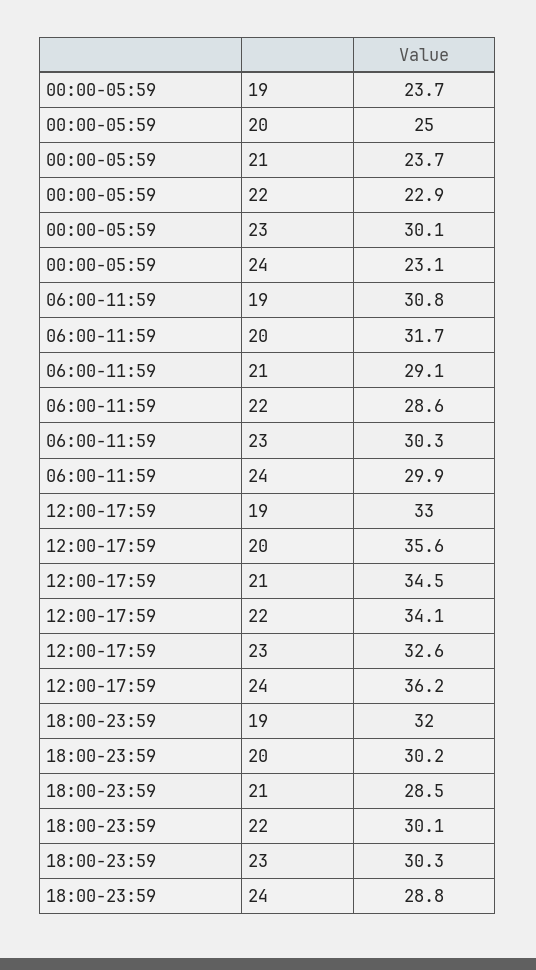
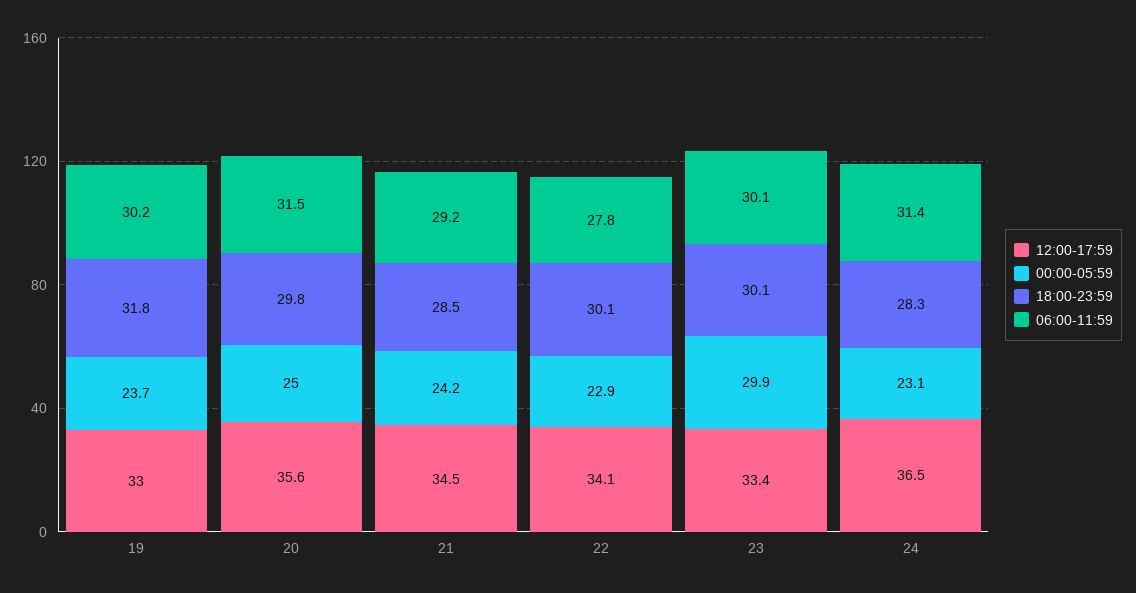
  {
    "00:00-05:59": {
      "19": 23.7,
      "20": 25,
-     "21": 23.7,
+     "21": 24.2,
      "22": 22.9,
-     "23": 30.1,
+     "23": 29.9,
      "24": 23.1
    },
    "06:00-11:59": {
-     "19": 30.8,
+     "19": 30.2,
-     "20": 31.7,
+     "20": 31.5,
-     "21": 29.1,
+     "21": 29.2,
-     "22": 28.6,
+     "22": 27.8,
-     "23": 30.3,
+     "23": 30.1,
-     "24": 29.9
+     "24": 31.4
    },
    "12:00-17:59": {
      "19": 33,
      "20": 35.6,
      "21": 34.5,
      "22": 34.1,
-     "23": 32.6,
+     "23": 33.4,
-     "24": 36.2
+     "24": 36.5
    },
    "18:00-23:59": {
-     "19": 32,
+     "19": 31.8,
-     "20": 30.2,
+     "20": 29.8,
      "21": 28.5,
      "22": 30.1,
-     "23": 30.3,
+     "23": 30.1,
-     "24": 28.8
+     "24": 28.3
    }
  }

